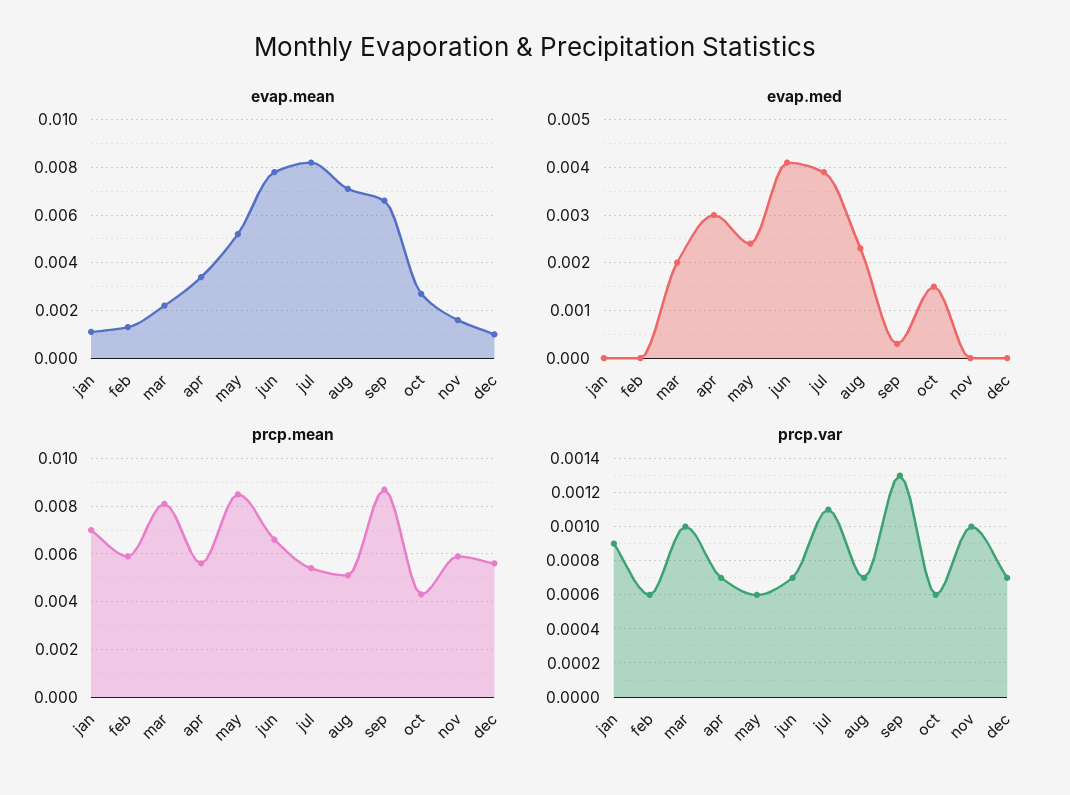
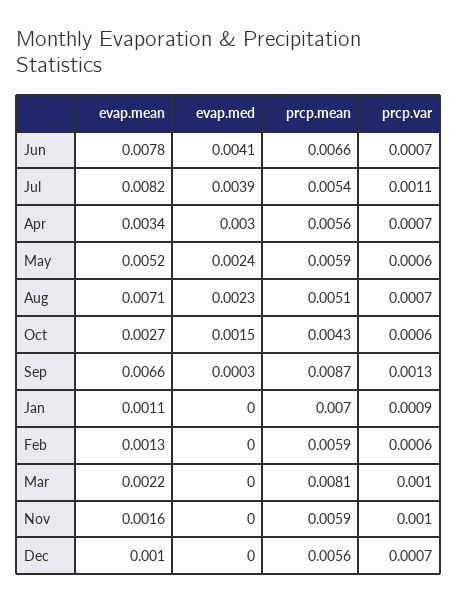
  {
    "evap.mean": {
      "jan": 0.0011,
      "feb": 0.0013,
      "mar": 0.0022,
      "apr": 0.0034,
      "may": 0.0052,
      "jun": 0.0078,
      "jul": 0.0082,
      "aug": 0.0071,
      "sep": 0.0066,
      "oct": 0.0027,
      "nov": 0.0016,
      "dec": 0.001
    },
    "evap.med": {
      "jan": 0,
      "feb": 0,
-     "mar": 0.002,
+     "mar": 0,
      "apr": 0.003,
      "may": 0.0024,
      "jun": 0.0041,
      "jul": 0.0039,
      "aug": 0.0023,
      "sep": 0.0003,
      "oct": 0.0015,
      "nov": 0,
      "dec": 0
    },
    "prcp.mean": {
      "jan": 0.007,
      "feb": 0.0059,
      "mar": 0.0081,
      "apr": 0.0056,
-     "may": 0.0085,
+     "may": 0.0059,
      "jun": 0.0066,
      "jul": 0.0054,
      "aug": 0.0051,
      "sep": 0.0087,
      "oct": 0.0043,
      "nov": 0.0059,
      "dec": 0.0056
    },
    "prcp.var": {
      "jan": 0.0009,
      "feb": 0.0006,
      "mar": 0.001,
      "apr": 0.0007,
      "may": 0.0006,
      "jun": 0.0007,
      "jul": 0.0011,
      "aug": 0.0007,
      "sep": 0.0013,
      "oct": 0.0006,
      "nov": 0.001,
      "dec": 0.0007
    }
  }

